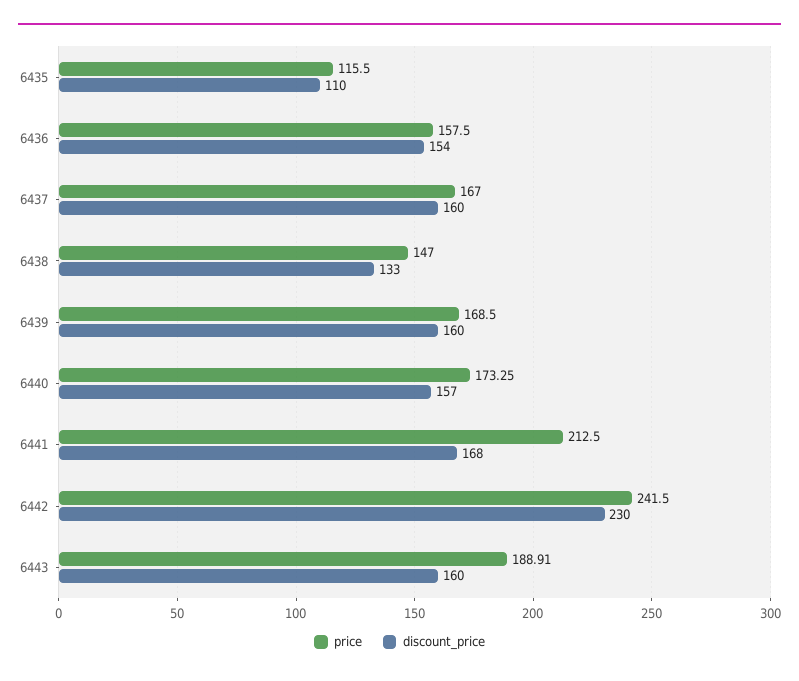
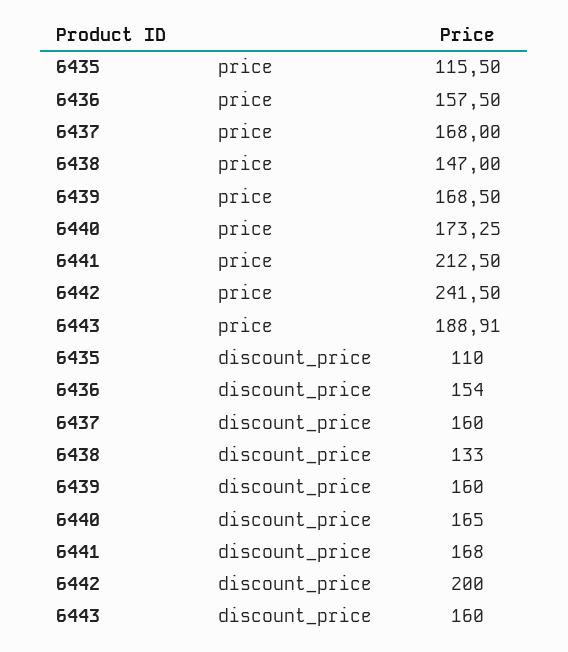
  {
    "price": {
      "6435": 115.5,
      "6436": 157.5,
-     "6437": 167,
+     "6437": 168,
      "6438": 147,
      "6439": 168.5,
      "6440": 173.25,
      "6441": 212.5,
      "6442": 241.5,
      "6443": 188.91
    },
    "discount_price": {
      "6435": 110,
      "6436": 154,
      "6437": 160,
      "6438": 133,
      "6439": 160,
-     "6440": 157,
+     "6440": 165,
      "6441": 168,
-     "6442": 230,
+     "6442": 200,
      "6443": 160
    }
  }

